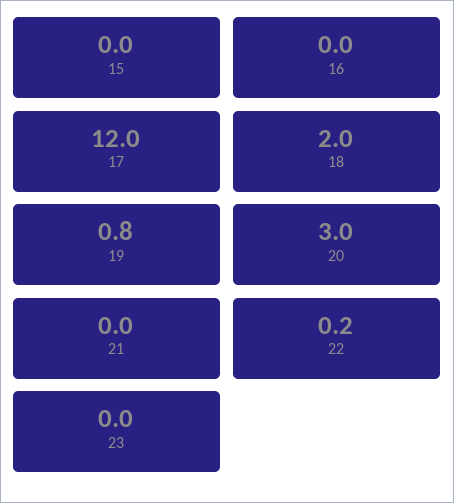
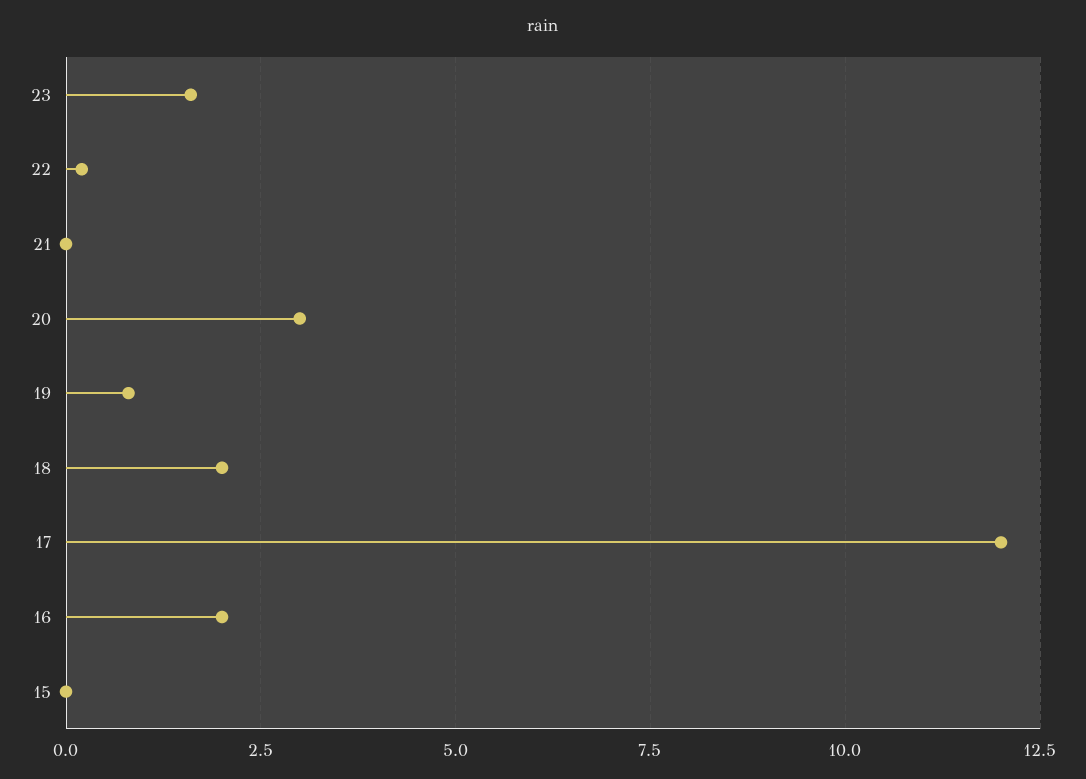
  {
    "15": 0,
-   "16": 0,
+   "16": 2,
    "17": 12,
    "18": 2,
    "19": 0.8,
    "20": 3,
    "21": 0,
    "22": 0.2,
-   "23": 0
+   "23": 1.5
  }

